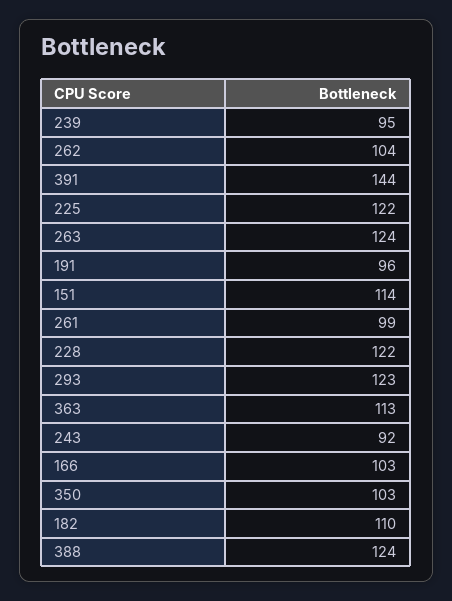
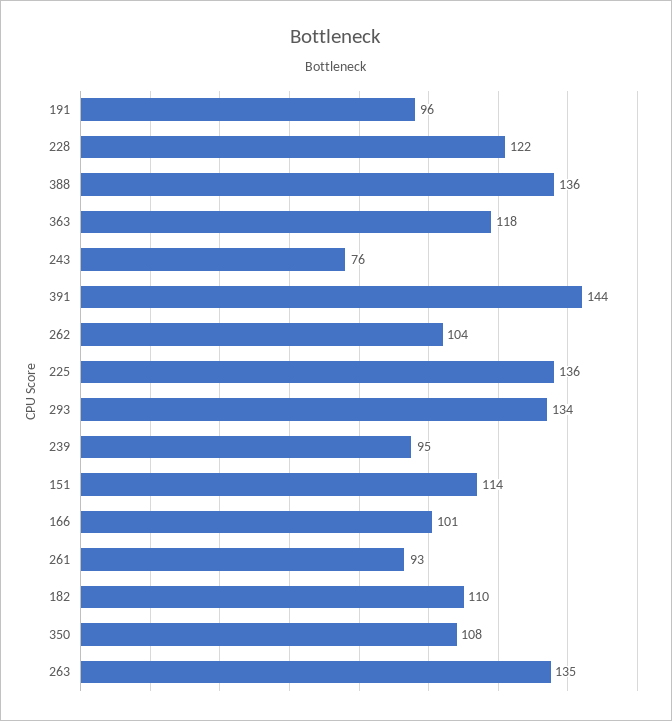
  {
    "239": 95,
    "262": 104,
    "391": 144,
-   "225": 122,
+   "225": 136,
-   "263": 124,
+   "263": 135,
    "191": 96,
    "151": 114,
-   "261": 99,
+   "261": 93,
    "228": 122,
-   "293": 123,
+   "293": 134,
-   "363": 113,
+   "363": 118,
-   "243": 92,
+   "243": 76,
-   "166": 103,
+   "166": 101,
-   "350": 103,
+   "350": 108,
    "182": 110,
-   "388": 124
+   "388": 136
  }

